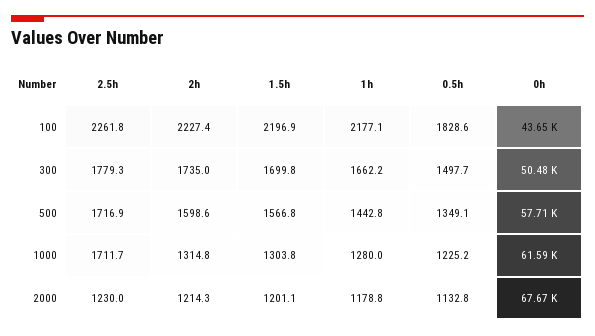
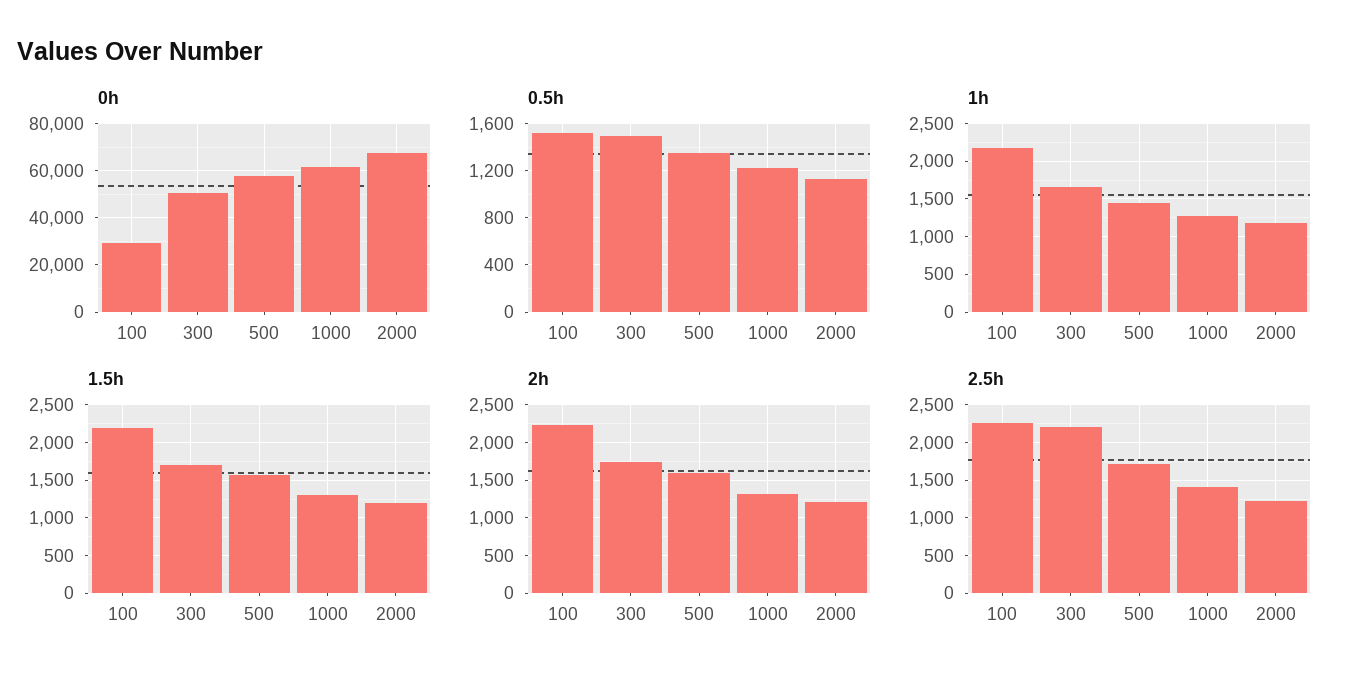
  {
    "2.5h": {
      "100": 2261.8,
-     "300": 1779.3,
+     "300": 2200,
      "500": 1716.9,
-     "1000": 1711.7,
+     "1000": 1400,
      "2000": 1230
    },
    "2h": {
      "100": 2227.4,
      "300": 1735,
      "500": 1598.6,
      "1000": 1314.8,
      "2000": 1214.3
    },
    "1.5h": {
      "100": 2196.9,
      "300": 1699.8,
      "500": 1566.8,
      "1000": 1303.8,
      "2000": 1201.1
    },
    "1h": {
      "100": 2177.1,
      "300": 1662.2,
      "500": 1442.8,
      "1000": 1280,
      "2000": 1178.8
    },
    "0.5h": {
-     "100": 1828.6,
+     "100": 1500,
      "300": 1497.7,
      "500": 1349.1,
      "1000": 1225.2,
      "2000": 1132.8
    },
    "0h": {
-     "100": 43650,
+     "100": 30000,
      "300": 50480,
      "500": 57710,
      "1000": 61590,
      "2000": 67670
    }
  }

